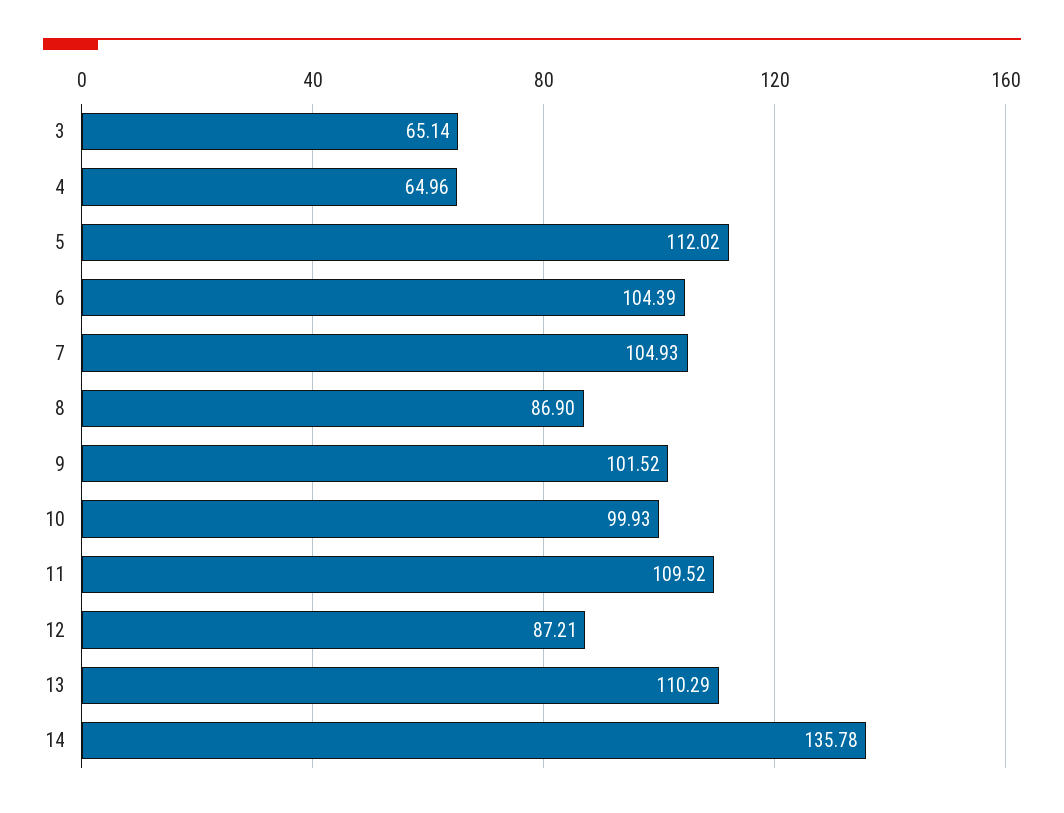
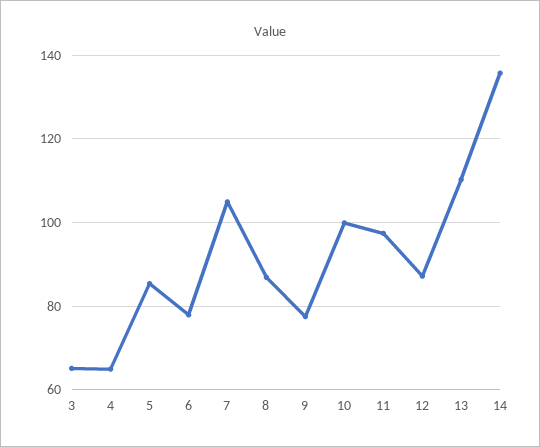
  {
    "3": 65.14,
    "4": 64.96,
-   "5": 112.02,
+   "5": 86,
-   "6": 104.39,
+   "6": 78,
    "7": 104.93,
    "8": 86.9,
-   "9": 101.52,
+   "9": 78,
    "10": 99.93,
-   "11": 109.52,
+   "11": 98,
    "12": 87.21,
    "13": 110.29,
    "14": 135.78
  }

